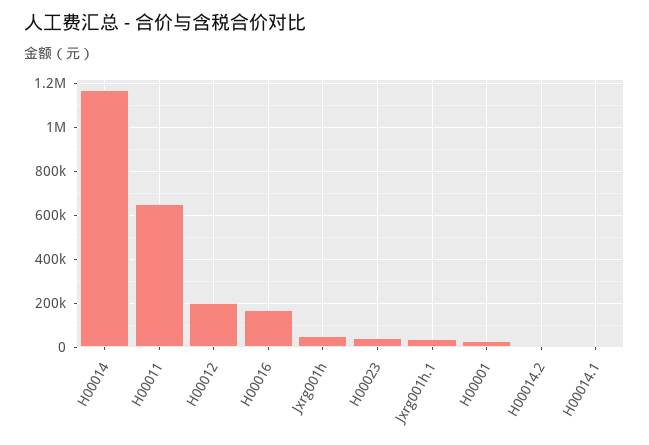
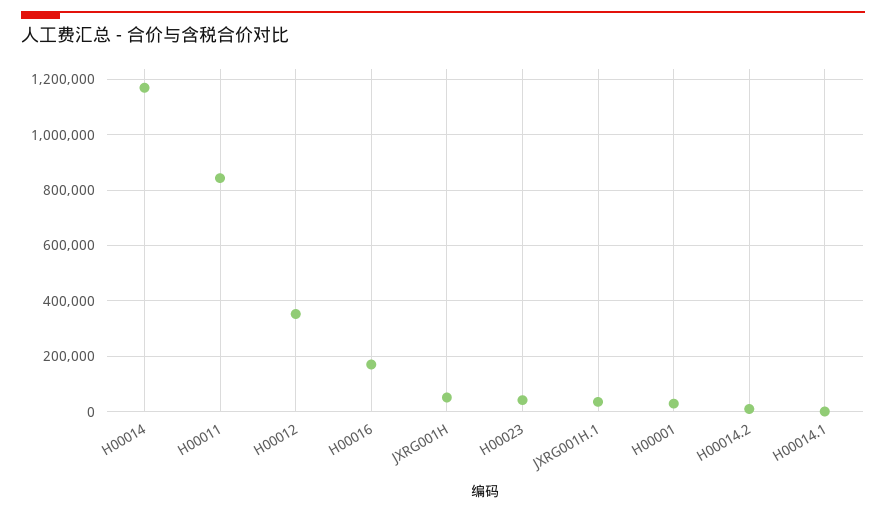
  {
    "H00014": 1175000,
-   "H00011": 650000,
+   "H00011": 850000,
-   "H00012": 200000,
+   "H00012": 350000,
    "H00016": 175000,
    "Jxrg001h": 50000,
    "H00023": 50000,
    "Jxrg001h.1": 25000,
    "H00001": 25000,
    "H00014.2": 0,
    "H00014.1": 0
  }

